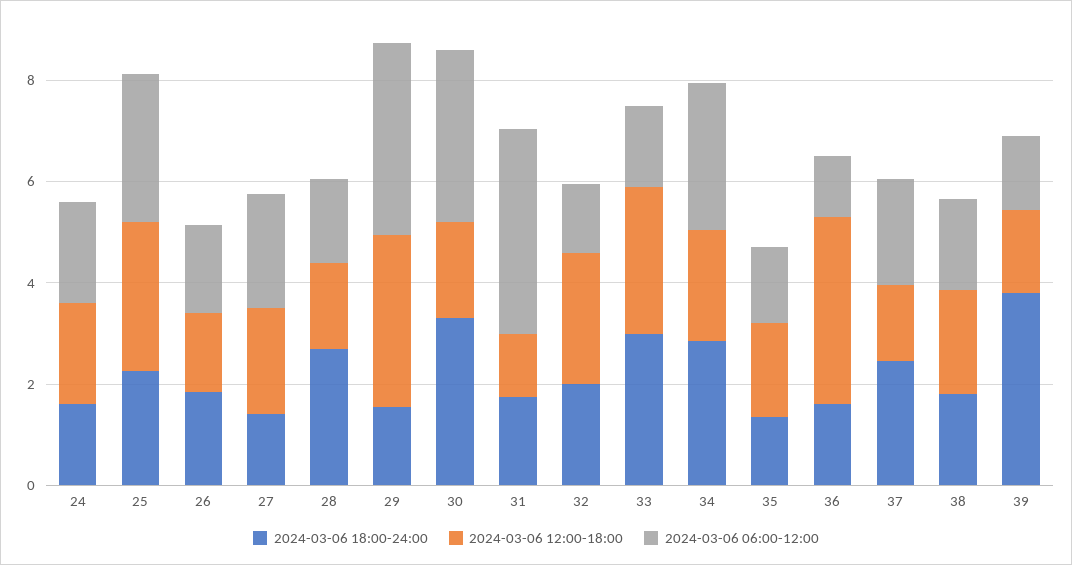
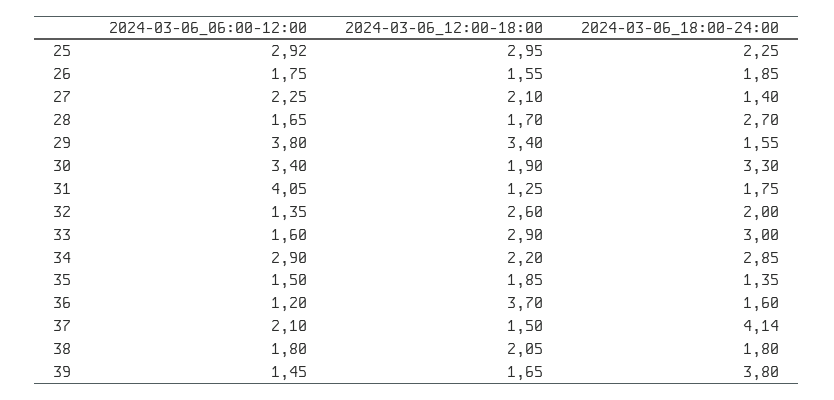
  {
    "2024-03-06 18:00-24:00": {
-     "24": 1.5,
      "25": 2.25,
      "26": 1.85,
      "27": 1.4,
      "28": 2.7,
      "29": 1.55,
      "30": 3.3,
      "31": 1.75,
      "32": 2,
      "33": 3,
      "34": 2.85,
      "35": 1.35,
      "36": 1.6,
-     "37": 2.5,
+     "37": 4.14,
      "38": 1.8,
      "39": 3.8
    },
    "2024-03-06 12:00-18:00": {
-     "24": 2,
      "25": 2.95,
      "26": 1.55,
      "27": 2.1,
      "28": 1.7,
      "29": 3.4,
      "30": 1.9,
      "31": 1.25,
      "32": 2.6,
      "33": 2.9,
      "34": 2.2,
      "35": 1.85,
      "36": 3.7,
      "37": 1.5,
      "38": 2.05,
      "39": 1.65
    },
    "2024-03-06 06:00-12:00": {
-     "24": 2,
      "25": 2.92,
      "26": 1.75,
      "27": 2.25,
      "28": 1.65,
      "29": 3.8,
      "30": 3.4,
      "31": 4.05,
      "32": 1.35,
      "33": 1.6,
      "34": 2.9,
      "35": 1.5,
      "36": 1.2,
      "37": 2.1,
      "38": 1.8,
      "39": 1.45
    }
  }

